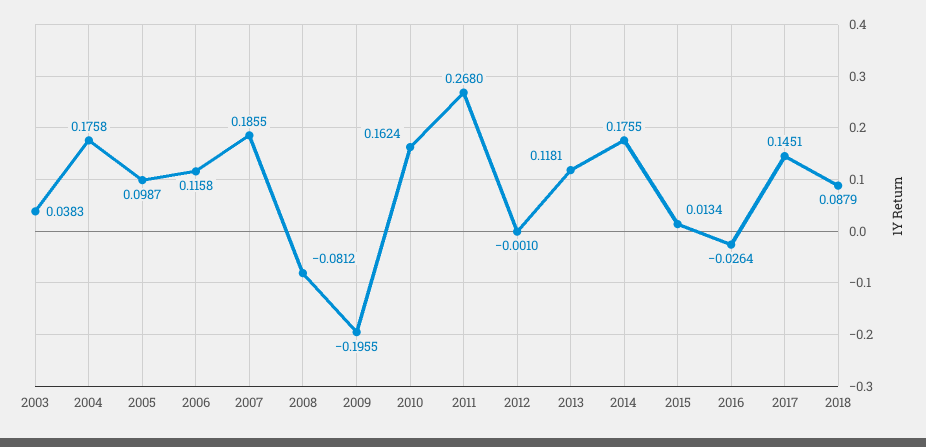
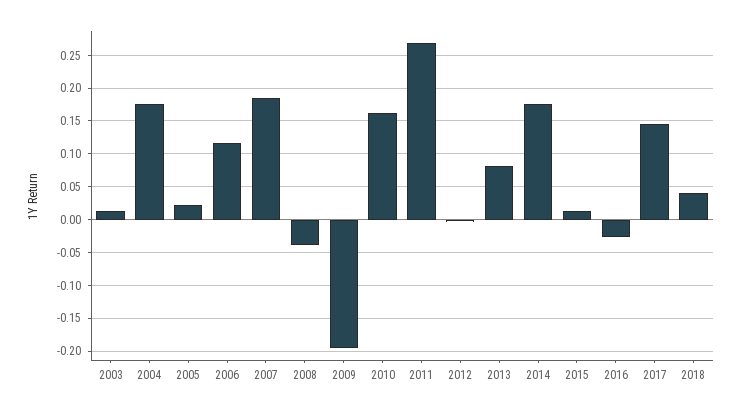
  {
-   "2003": 0.0383,
+   "2003": 0.01,
    "2004": 0.1758,
-   "2005": 0.0987,
+   "2005": 0.02,
    "2006": 0.1158,
    "2007": 0.1855,
-   "2008": -0.0812,
+   "2008": -0.04,
    "2009": -0.1955,
    "2010": 0.1624,
    "2011": 0.268,
    "2012": -0.001,
-   "2013": 0.1181,
+   "2013": 0.08,
    "2014": 0.1755,
    "2015": 0.0134,
    "2016": -0.0264,
    "2017": 0.1451,
-   "2018": 0.0879
+   "2018": 0.04
  }

